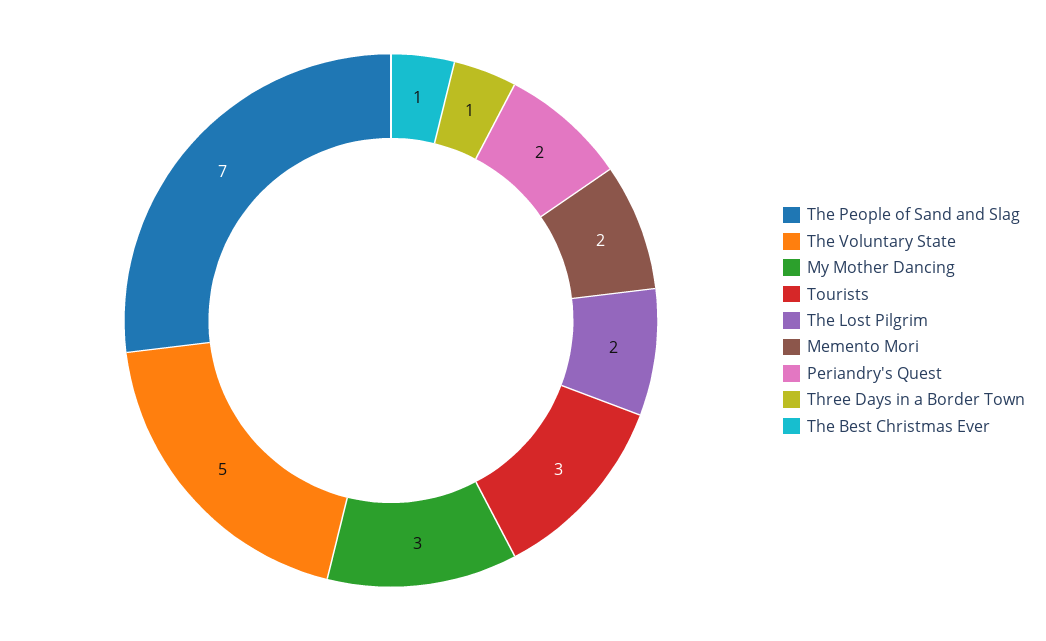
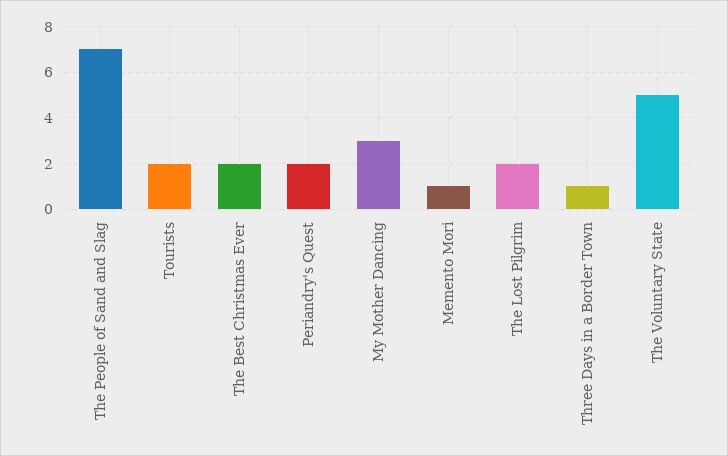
  {
    "The People of Sand and Slag": 7,
    "The Voluntary State": 5,
    "My Mother Dancing": 3,
-   "Tourists": 3,
+   "Tourists": 2,
    "The Lost Pilgrim": 2,
-   "Memento Mori": 2,
+   "Memento Mori": 1,
    "Periandry's Quest": 2,
    "Three Days in a Border Town": 1,
-   "The Best Christmas Ever": 1
+   "The Best Christmas Ever": 2
  }

